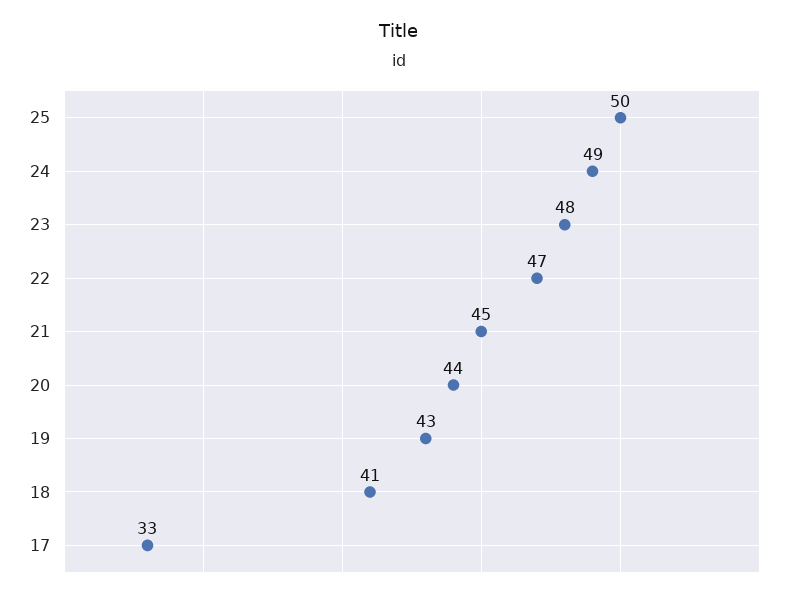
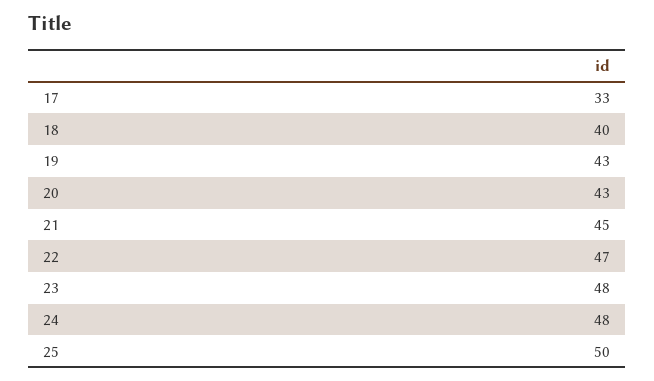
  {
    "25": 50,
-   "24": 49,
+   "24": 48,
    "23": 48,
    "22": 47,
    "21": 45,
-   "20": 44,
+   "20": 43,
    "19": 43,
-   "18": 41,
+   "18": 40,
    "17": 33
  }

